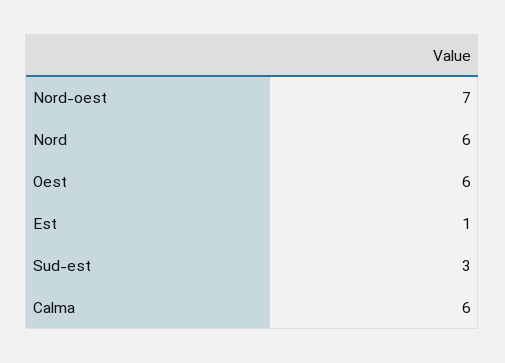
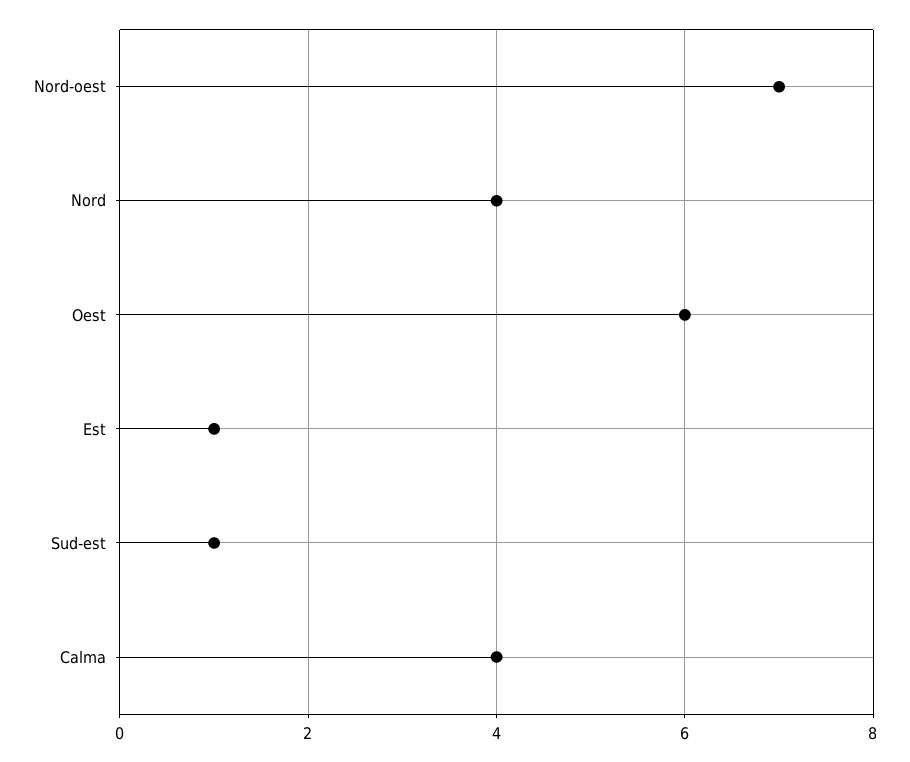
  {
    "Nord-oest": 7,
-   "Nord": 6,
+   "Nord": 4,
    "Oest": 6,
    "Est": 1,
-   "Sud-est": 3,
+   "Sud-est": 1,
-   "Calma": 6
+   "Calma": 4
  }

